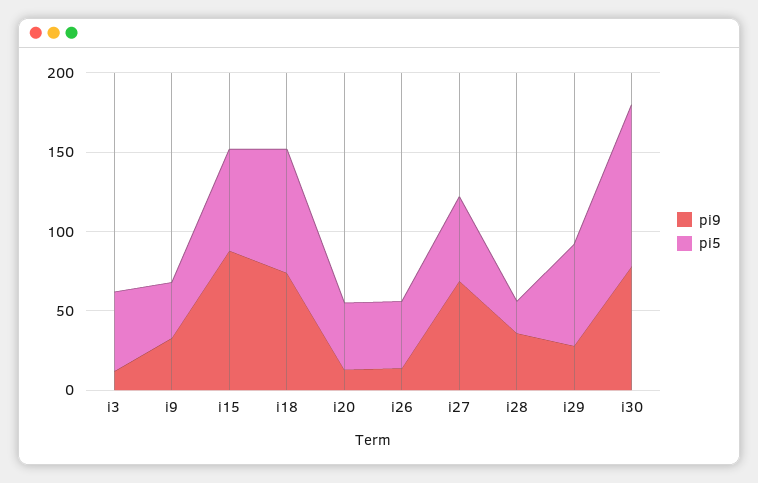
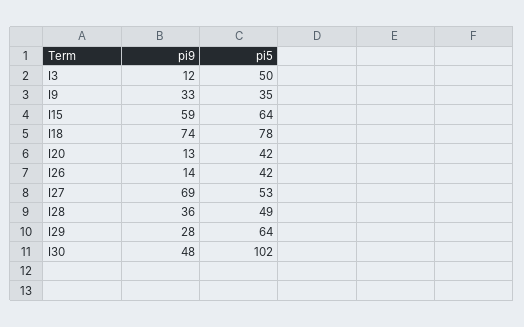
  {
    "pi9": {
      "i3": 12,
      "i9": 33,
-     "i15": 90,
+     "i15": 59,
      "i18": 74,
      "i20": 13,
      "i26": 14,
      "i27": 69,
      "i28": 36,
      "i29": 28,
-     "i30": 80
+     "i30": 48
    },
    "pi5": {
      "i3": 50,
      "i9": 35,
      "i15": 64,
      "i18": 78,
      "i20": 42,
      "i26": 42,
      "i27": 53,
-     "i28": 20,
+     "i28": 49,
      "i29": 64,
      "i30": 102
    }
  }

